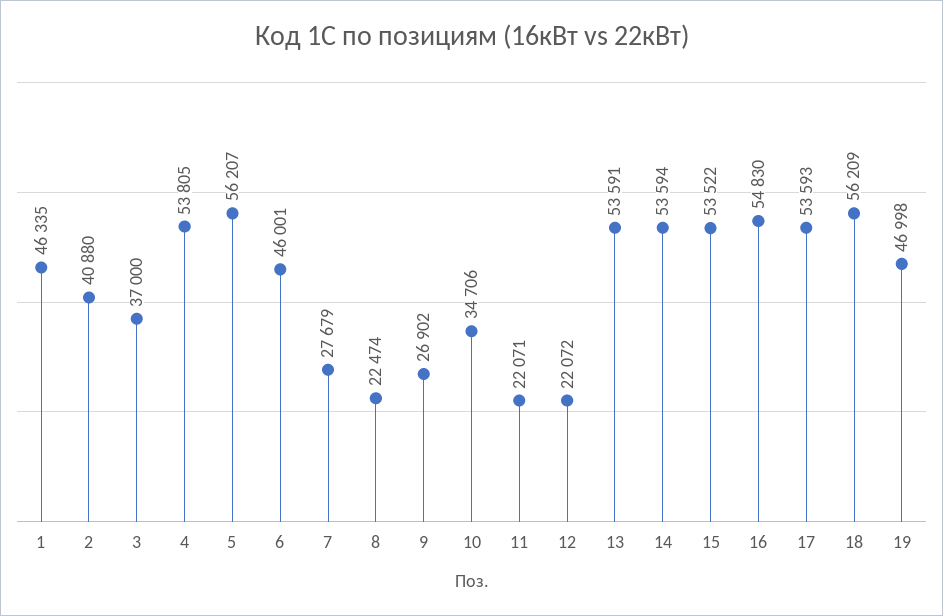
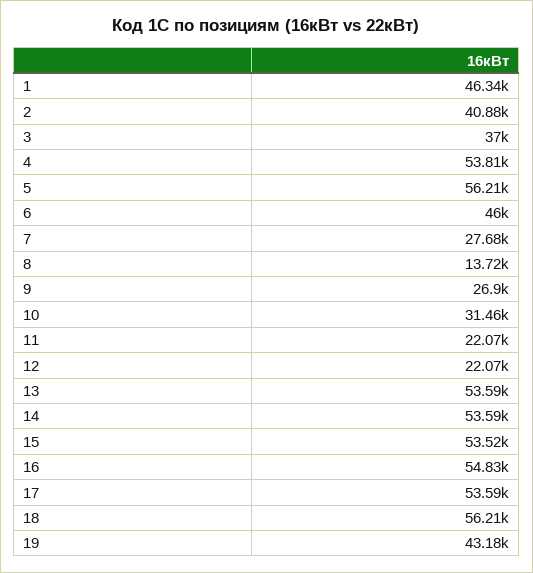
  {
    "1": 46335,
    "2": 40880,
    "3": 37000,
    "4": 53805,
    "5": 56207,
    "6": 46001,
    "7": 27679,
-   "8": 22474,
+   "8": 13720,
    "9": 26902,
-   "10": 34706,
+   "10": 31460,
    "11": 22071,
    "12": 22072,
    "13": 53591,
    "14": 53594,
    "15": 53522,
    "16": 54830,
    "17": 53593,
    "18": 56209,
-   "19": 46998
+   "19": 43180
  }

